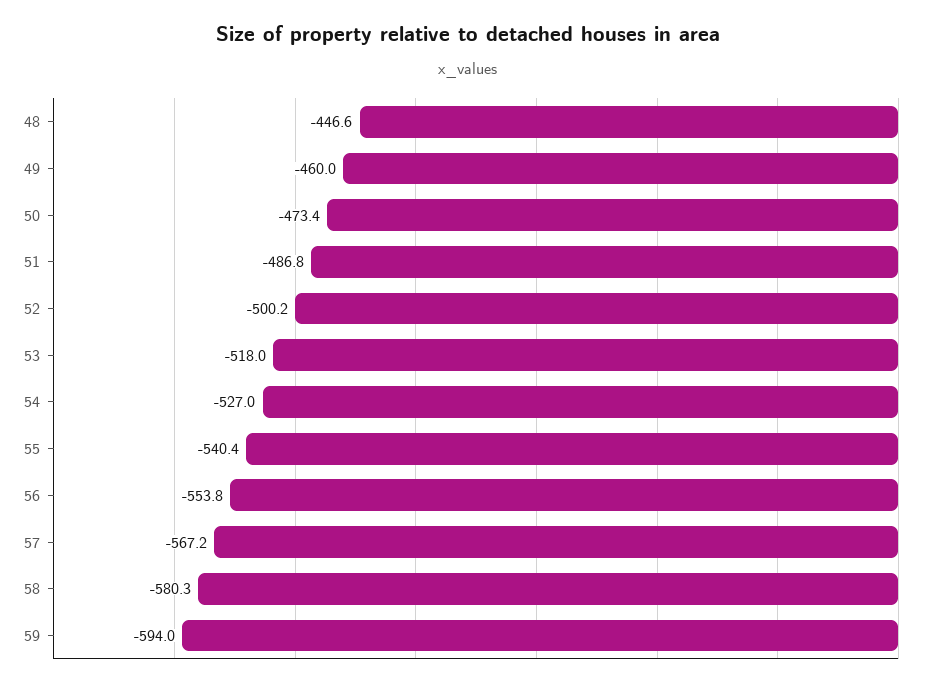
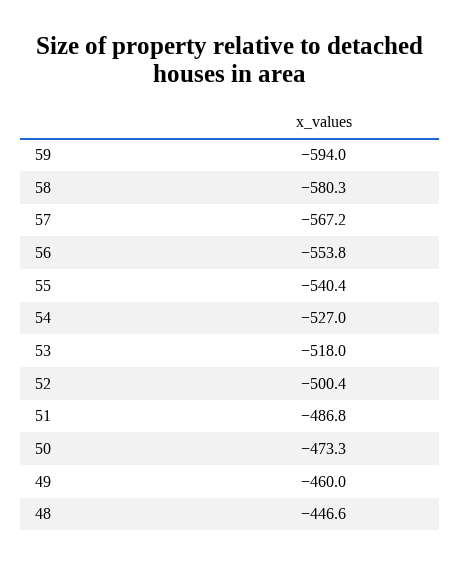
  {
    "48": -446.6,
    "49": -460,
-   "50": -473.4,
+   "50": -473.3,
    "51": -486.8,
-   "52": -500.2,
+   "52": -500.4,
    "53": -518,
    "54": -527,
    "55": -540.4,
    "56": -553.8,
    "57": -567.2,
    "58": -580.3,
    "59": -594
  }

